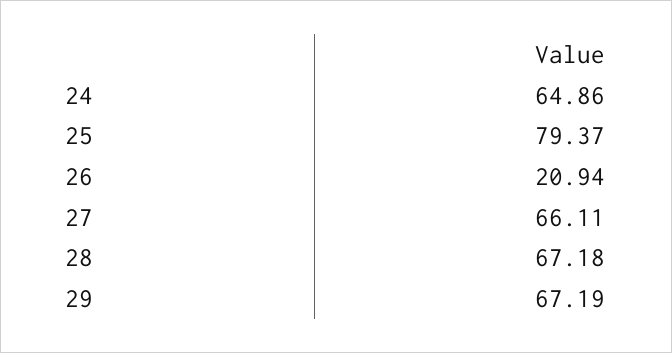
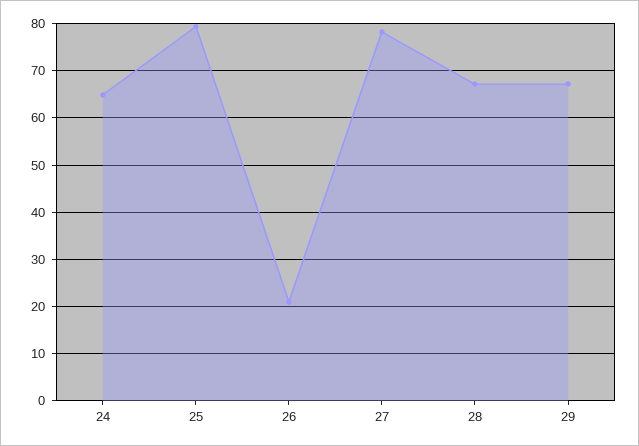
  {
    "24": 64.86,
    "25": 79.37,
    "26": 20.94,
-   "27": 66.11,
+   "27": 78,
    "28": 67.18,
    "29": 67.19
  }

